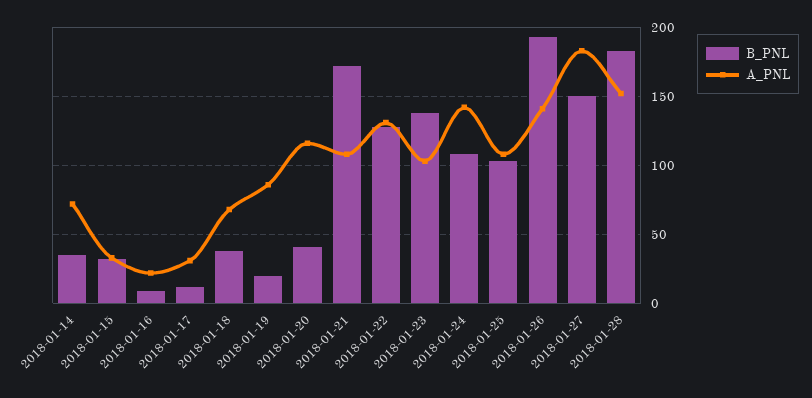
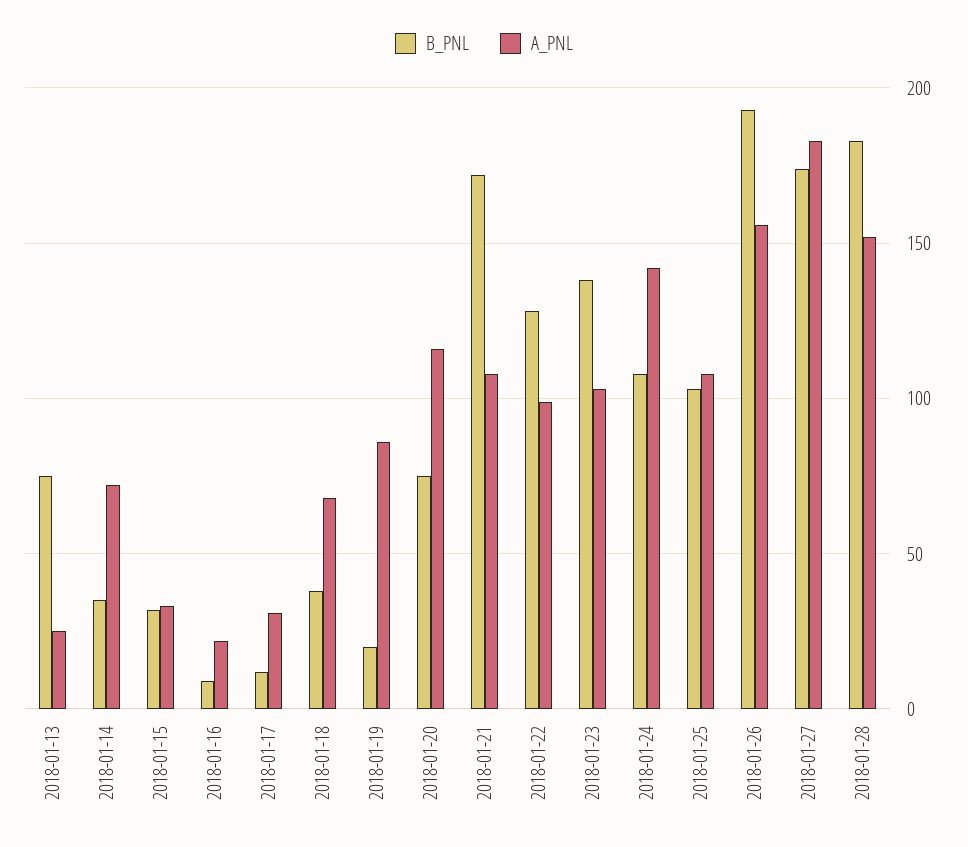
  {
    "B_PNL": {
      "2018-01-14": 35,
      "2018-01-15": 30,
      "2018-01-16": 10,
      "2018-01-17": 10,
      "2018-01-18": 40,
      "2018-01-19": 20,
-     "2018-01-20": 40,
+     "2018-01-20": 75,
      "2018-01-21": 170,
      "2018-01-22": 130,
      "2018-01-23": 140,
      "2018-01-24": 110,
      "2018-01-25": 105,
      "2018-01-26": 195,
-     "2018-01-27": 150,
+     "2018-01-27": 175,
-     "2018-01-28": 185
+     "2018-01-28": 185,
+     "2018-01-13": 75
    },
    "A_PNL": {
      "2018-01-14": 70,
      "2018-01-15": 35,
      "2018-01-16": 20,
      "2018-01-17": 30,
      "2018-01-18": 70,
      "2018-01-19": 85,
      "2018-01-20": 115,
      "2018-01-21": 110,
-     "2018-01-22": 130,
+     "2018-01-22": 100,
      "2018-01-23": 105,
      "2018-01-24": 140,
      "2018-01-25": 110,
-     "2018-01-26": 140,
+     "2018-01-26": 155,
      "2018-01-27": 185,
-     "2018-01-28": 150
+     "2018-01-28": 150,
+     "2018-01-13": 25
    }
  }

